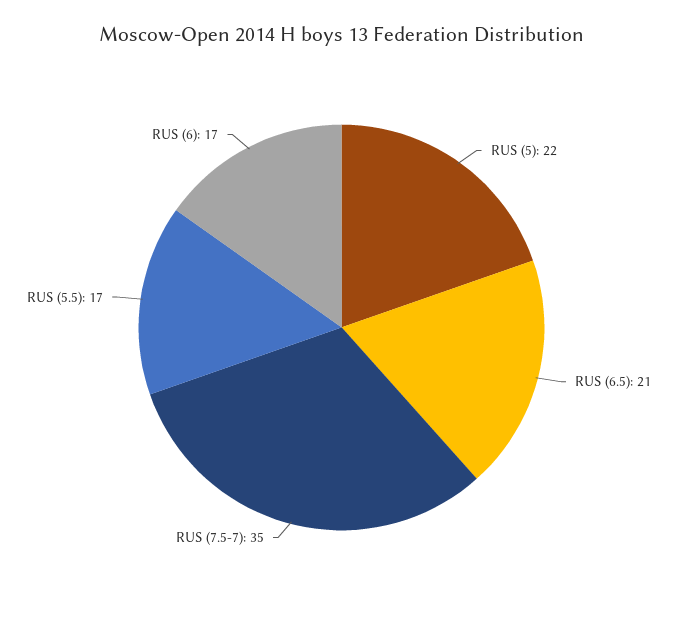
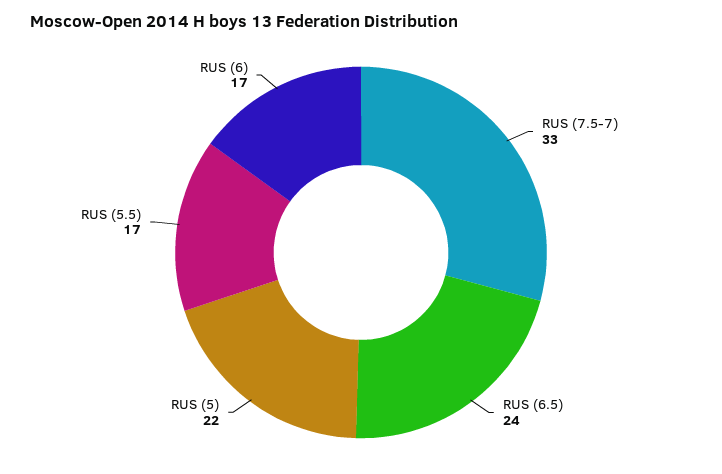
  {
    "RUS (5)": 22,
-   "RUS (6.5)": 21,
+   "RUS (6.5)": 24,
-   "RUS (7.5-7)": 35,
+   "RUS (7.5-7)": 33,
    "RUS (5.5)": 17,
    "RUS (6)": 17
  }

